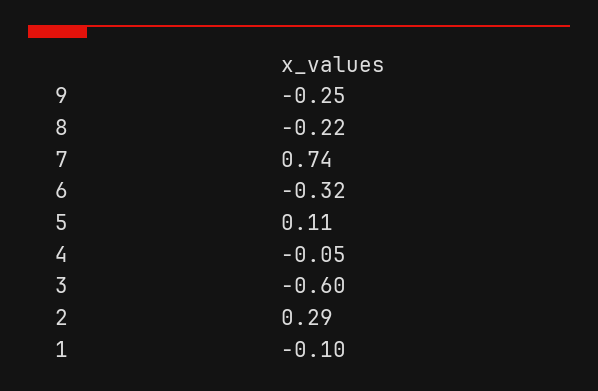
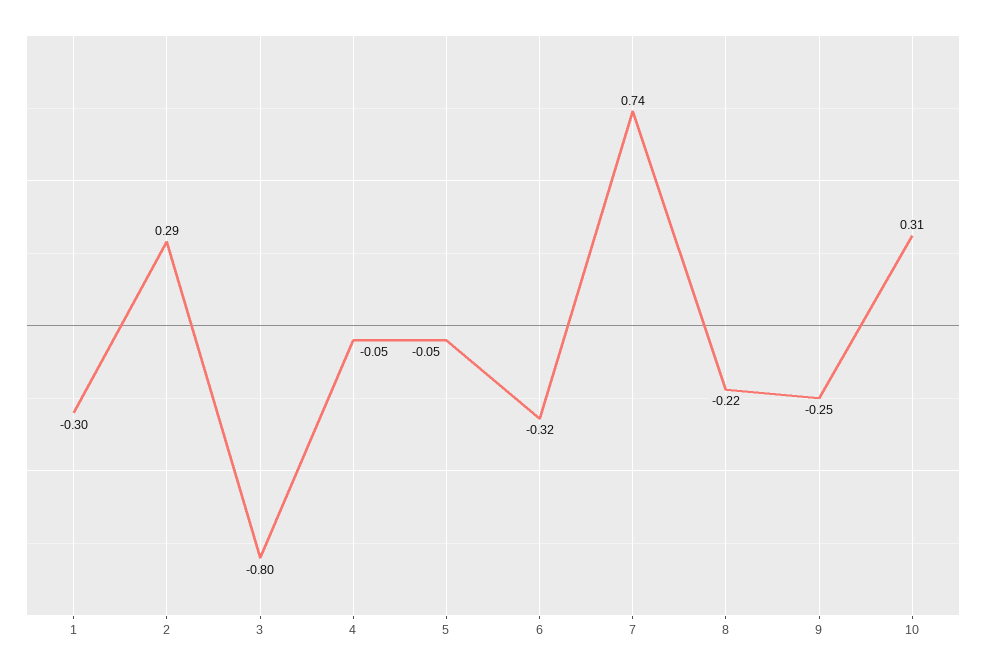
  {
    "9": -0.25,
    "8": -0.22,
    "7": 0.74,
    "6": -0.32,
-   "5": 0.11,
+   "5": -0.05,
    "4": -0.05,
-   "3": -0.6,
+   "3": -0.8,
    "2": 0.29,
-   "1": -0.1
+   "1": -0.3,
+   "10": 0.31
  }

